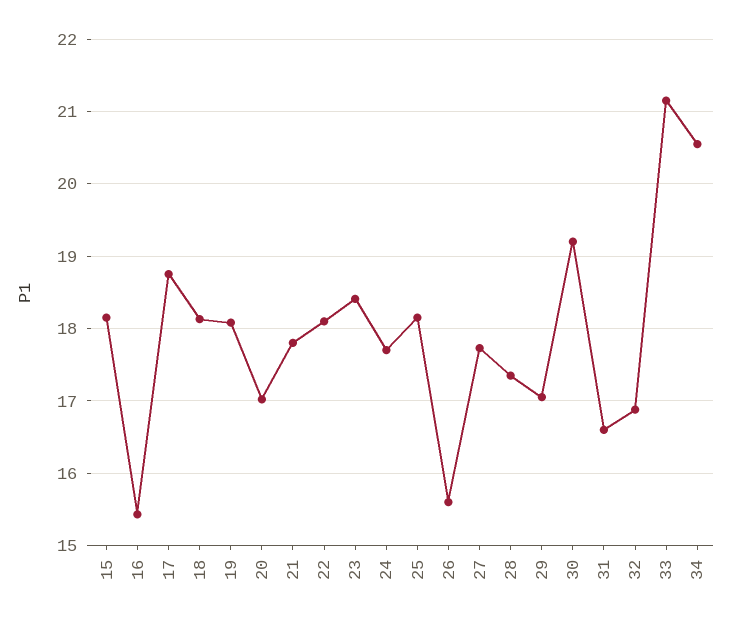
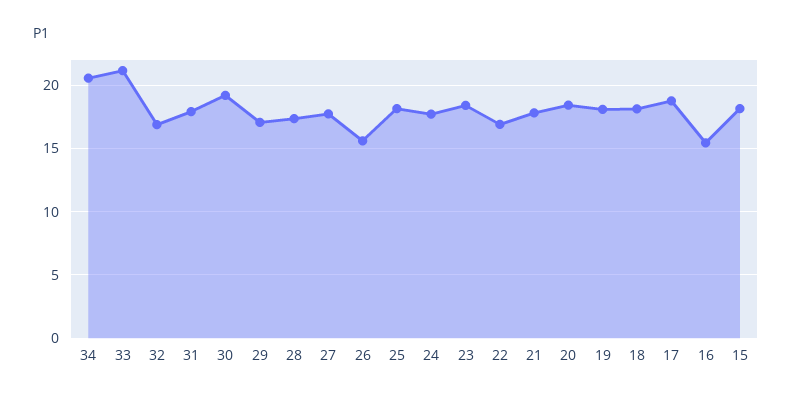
  {
    "15": 18.2,
    "16": 15.4,
    "17": 18.8,
    "18": 18.1,
    "19": 18.1,
-   "20": 17,
+   "20": 18.5,
    "21": 17.8,
-   "22": 18.1,
+   "22": 17,
    "23": 18.4,
    "24": 17.7,
    "25": 18.2,
    "26": 15.6,
    "27": 17.7,
    "28": 17.4,
    "29": 17.1,
    "30": 19.2,
-   "31": 16.6,
+   "31": 18,
    "32": 16.9,
    "33": 21.2,
    "34": 20.6
  }

